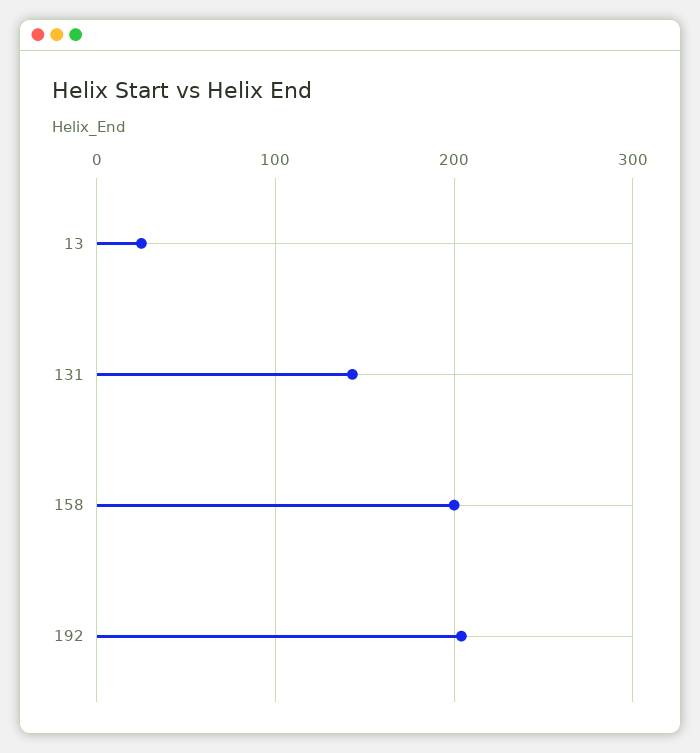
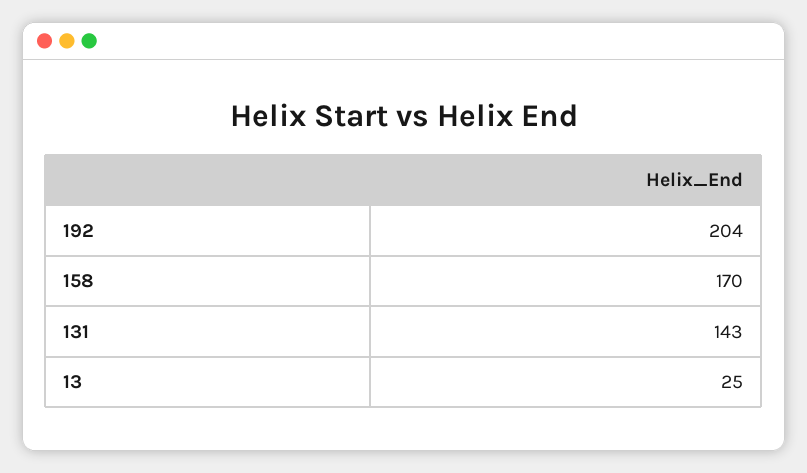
  {
    "13": 25,
    "131": 143,
-   "158": 200,
+   "158": 170,
    "192": 204
  }

